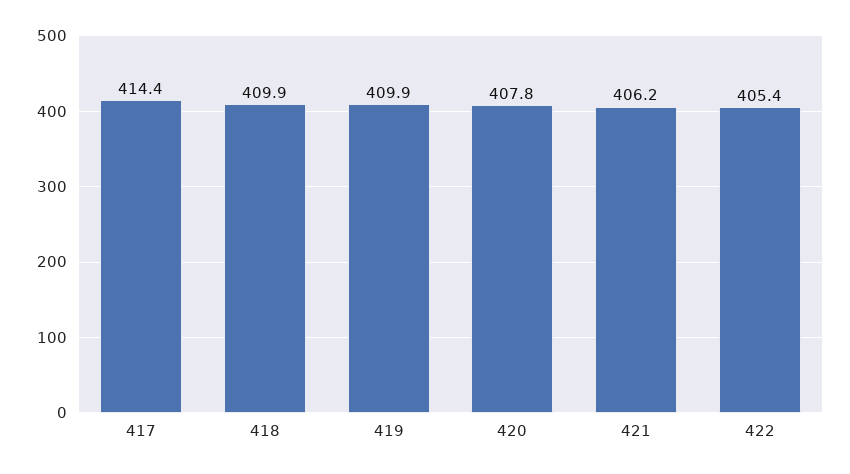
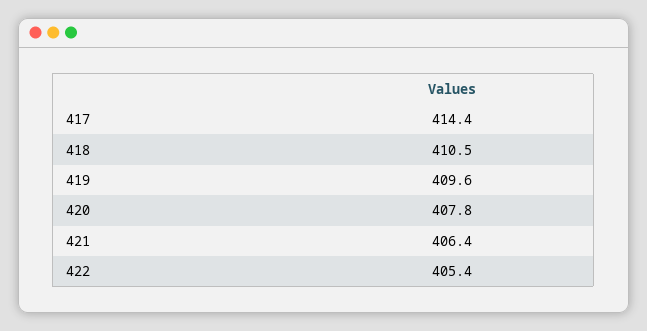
  {
    "417": 414.4,
-   "418": 409.9,
+   "418": 410.5,
-   "419": 409.9,
+   "419": 409.6,
    "420": 407.8,
-   "421": 406.2,
+   "421": 406.4,
    "422": 405.4
  }

